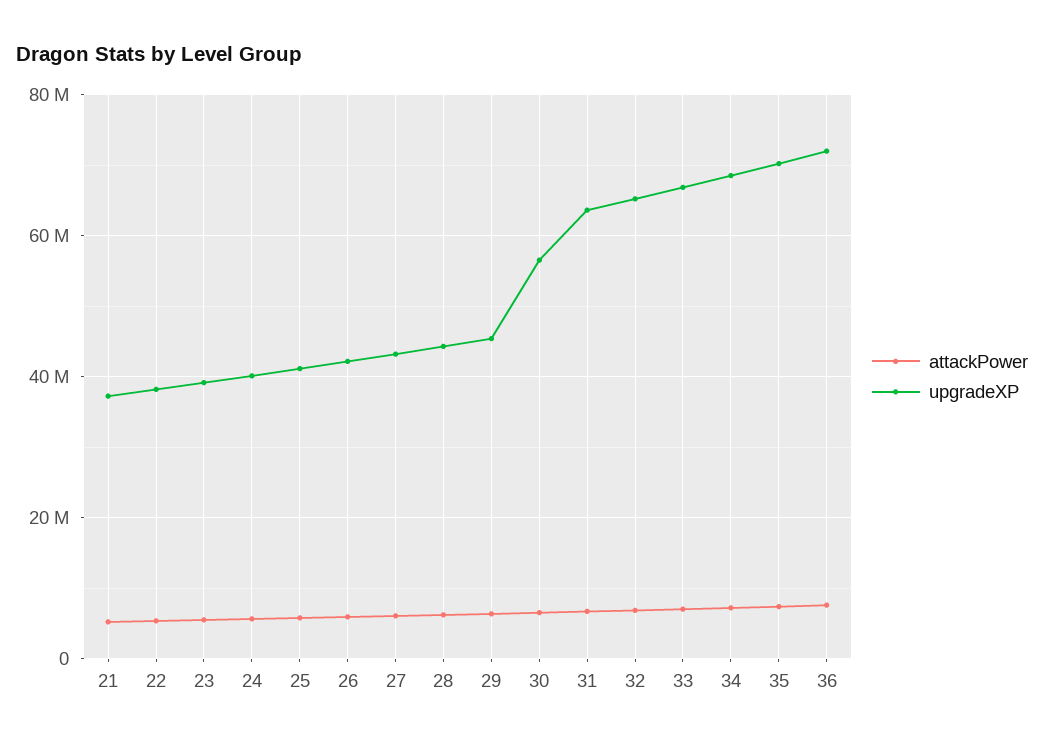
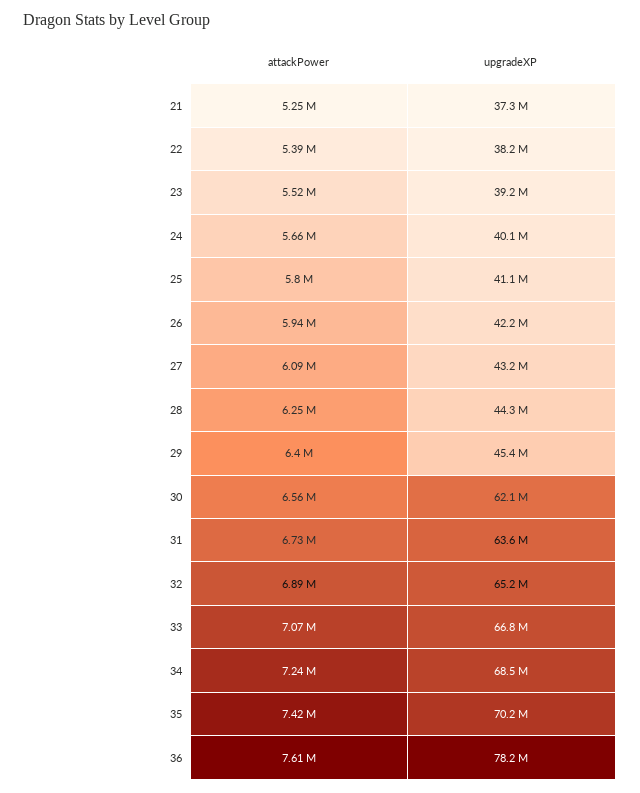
  {
    "attackPower": {
      "21": 5250000,
      "22": 5390000,
      "23": 5520000,
      "24": 5660000,
      "25": 5800000,
      "26": 5940000,
      "27": 6090000,
      "28": 6250000,
      "29": 6400000,
      "30": 6560000,
      "31": 6730000,
      "32": 6890000,
      "33": 7070000,
      "34": 7240000,
      "35": 7420000,
      "36": 7610000
    },
    "upgradeXP": {
      "21": 37300000,
      "22": 38200000,
      "23": 39200000,
      "24": 40100000,
      "25": 41100000,
      "26": 42200000,
      "27": 43200000,
      "28": 44300000,
      "29": 45400000,
-     "30": 56000000,
+     "30": 62100000,
      "31": 63600000,
      "32": 65200000,
      "33": 66800000,
      "34": 68500000,
      "35": 70200000,
-     "36": 72000000
+     "36": 78200000
    }
  }

